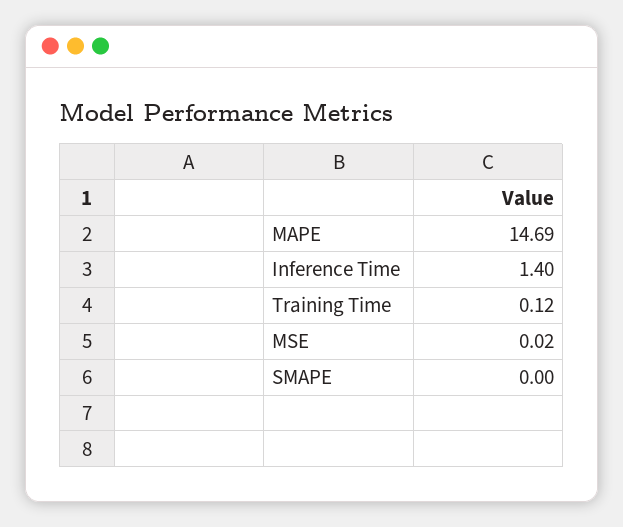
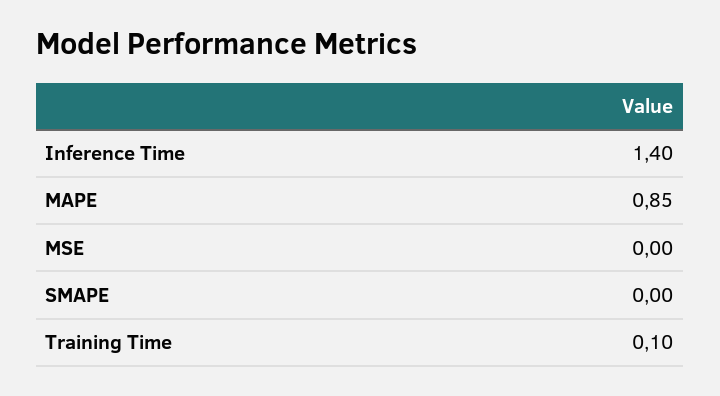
  {
-   "MAPE": 14.69,
+   "MAPE": 0.85,
    "Inference Time": 1.4,
-   "Training Time": 0.12,
+   "Training Time": 0.1,
-   "MSE": 0.02,
+   "MSE": 0,
    "SMAPE": 0
  }

